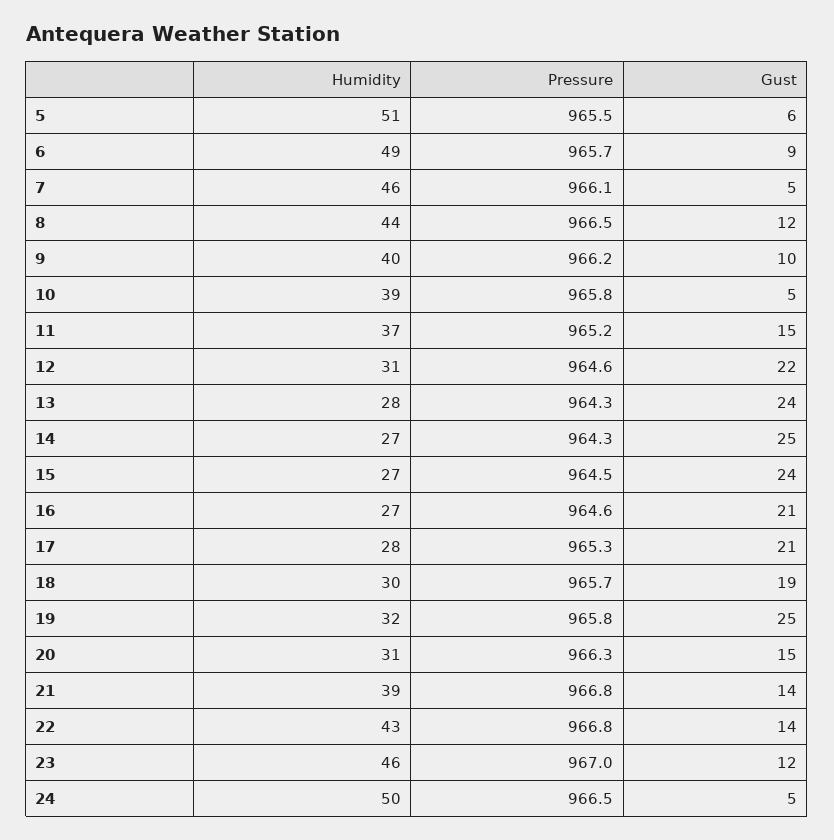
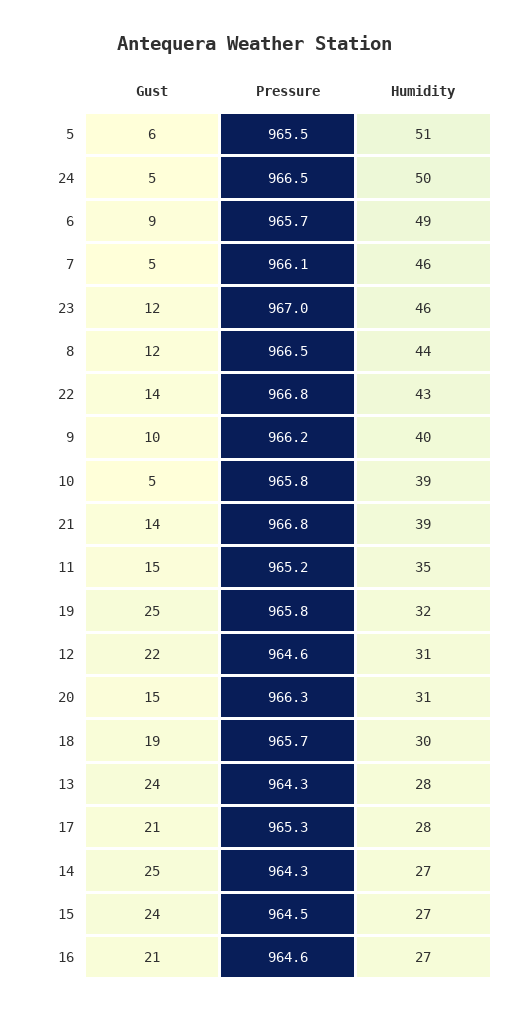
  {
    "Humidity": {
      "5": 51,
      "6": 49,
      "7": 46,
      "8": 44,
      "9": 40,
      "10": 39,
-     "11": 37,
+     "11": 35,
      "12": 31,
      "13": 28,
      "14": 27,
      "15": 27,
      "16": 27,
      "17": 28,
      "18": 30,
      "19": 32,
      "20": 31,
      "21": 39,
      "22": 43,
      "23": 46,
      "24": 50
    },
    "Pressure": {
      "5": 965.5,
      "6": 965.7,
      "7": 966.1,
      "8": 966.5,
      "9": 966.2,
      "10": 965.8,
      "11": 965.2,
      "12": 964.6,
      "13": 964.3,
      "14": 964.3,
      "15": 964.5,
      "16": 964.6,
      "17": 965.3,
      "18": 965.7,
      "19": 965.8,
      "20": 966.3,
      "21": 966.8,
      "22": 966.8,
      "23": 967,
      "24": 966.5
    },
    "Gust": {
      "5": 6,
      "6": 9,
      "7": 5,
      "8": 12,
      "9": 10,
      "10": 5,
      "11": 15,
      "12": 22,
      "13": 24,
      "14": 25,
      "15": 24,
      "16": 21,
      "17": 21,
      "18": 19,
      "19": 25,
      "20": 15,
      "21": 14,
      "22": 14,
      "23": 12,
      "24": 5
    }
  }

